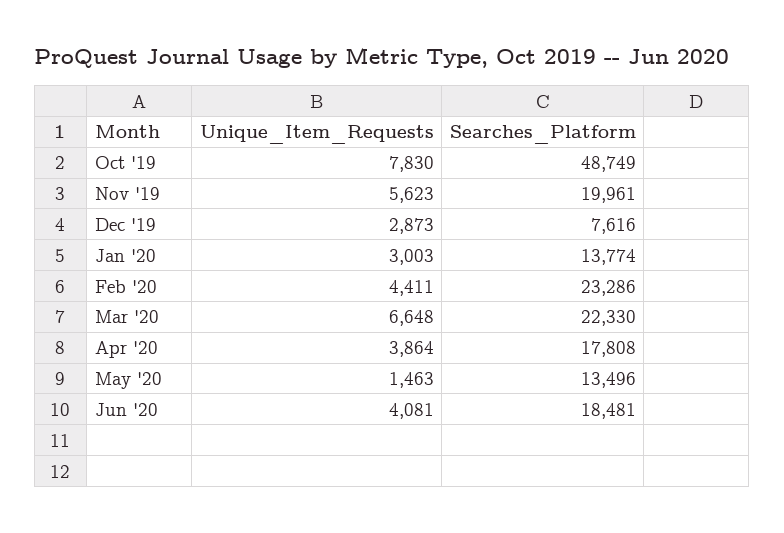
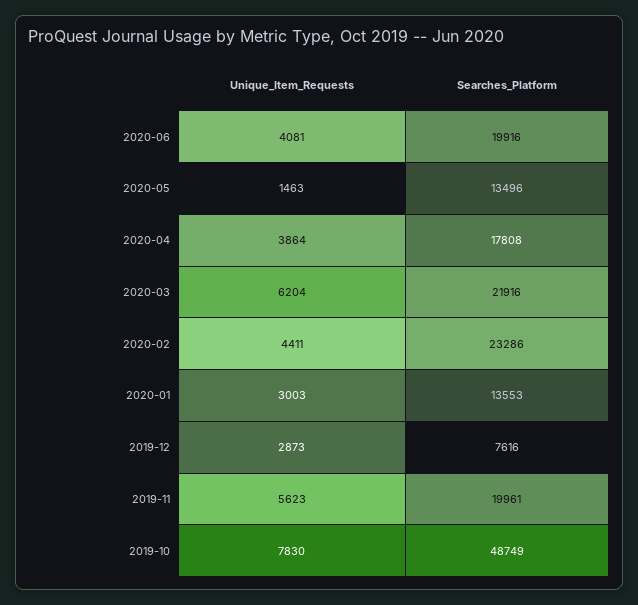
  {
    "Unique_Item_Requests": {
      "Oct '19": 7830,
      "Nov '19": 5623,
      "Dec '19": 2873,
      "Jan '20": 3003,
      "Feb '20": 4411,
-     "Mar '20": 6648,
+     "Mar '20": 6204,
      "Apr '20": 3864,
      "May '20": 1463,
      "Jun '20": 4081
    },
    "Searches_Platform": {
      "Oct '19": 48749,
      "Nov '19": 19961,
      "Dec '19": 7616,
-     "Jan '20": 13774,
+     "Jan '20": 13553,
      "Feb '20": 23286,
-     "Mar '20": 22330,
+     "Mar '20": 21916,
      "Apr '20": 17808,
      "May '20": 13496,
-     "Jun '20": 18481
+     "Jun '20": 19916
    }
  }

